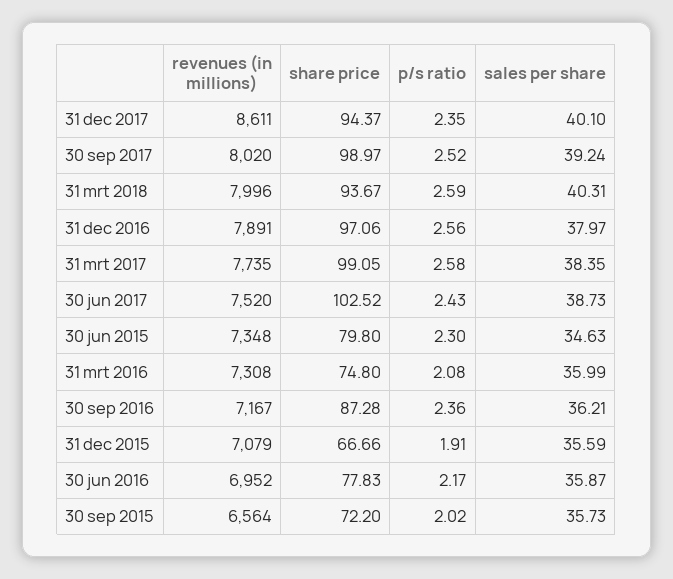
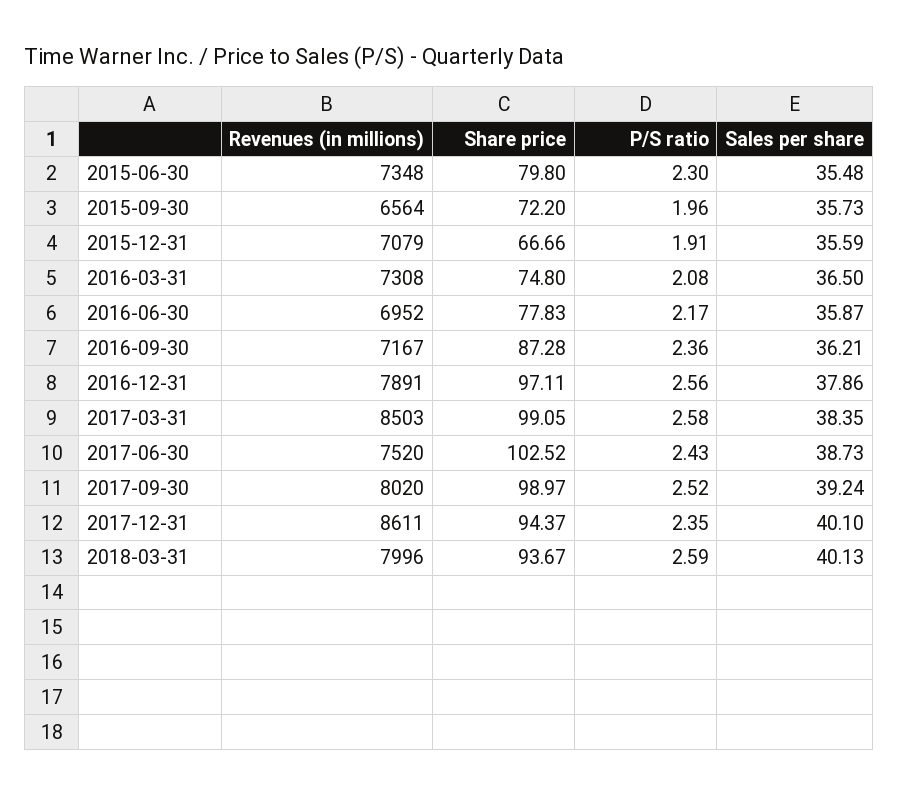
  {
    "revenues (in millions)": {
      "31 dec 2017": 8611,
      "30 sep 2017": 8020,
      "31 mrt 2018": 7996,
      "31 dec 2016": 7891,
-     "31 mrt 2017": 7735,
+     "31 mrt 2017": 8503,
      "30 jun 2017": 7520,
      "30 jun 2015": 7348,
      "31 mrt 2016": 7308,
      "30 sep 2016": 7167,
      "31 dec 2015": 7079,
      "30 jun 2016": 6952,
      "30 sep 2015": 6564
    },
    "share price": {
      "31 dec 2017": 94.37,
      "30 sep 2017": 98.97,
      "31 mrt 2018": 93.67,
-     "31 dec 2016": 97.06,
+     "31 dec 2016": 97.11,
      "31 mrt 2017": 99.05,
      "30 jun 2017": 102.52,
      "30 jun 2015": 79.8,
      "31 mrt 2016": 74.8,
      "30 sep 2016": 87.28,
      "31 dec 2015": 66.66,
      "30 jun 2016": 77.83,
      "30 sep 2015": 72.2
    },
    "p/s ratio": {
      "31 dec 2017": 2.35,
      "30 sep 2017": 2.52,
      "31 mrt 2018": 2.59,
      "31 dec 2016": 2.56,
      "31 mrt 2017": 2.58,
      "30 jun 2017": 2.43,
      "30 jun 2015": 2.3,
      "31 mrt 2016": 2.08,
      "30 sep 2016": 2.36,
      "31 dec 2015": 1.91,
      "30 jun 2016": 2.17,
-     "30 sep 2015": 2.02
+     "30 sep 2015": 1.96
    },
    "sales per share": {
      "31 dec 2017": 40.1,
      "30 sep 2017": 39.24,
-     "31 mrt 2018": 40.31,
+     "31 mrt 2018": 40.13,
-     "31 dec 2016": 37.97,
+     "31 dec 2016": 37.86,
      "31 mrt 2017": 38.35,
      "30 jun 2017": 38.73,
-     "30 jun 2015": 34.63,
+     "30 jun 2015": 35.48,
-     "31 mrt 2016": 35.99,
+     "31 mrt 2016": 36.5,
      "30 sep 2016": 36.21,
      "31 dec 2015": 35.59,
      "30 jun 2016": 35.87,
      "30 sep 2015": 35.73
    }
  }

